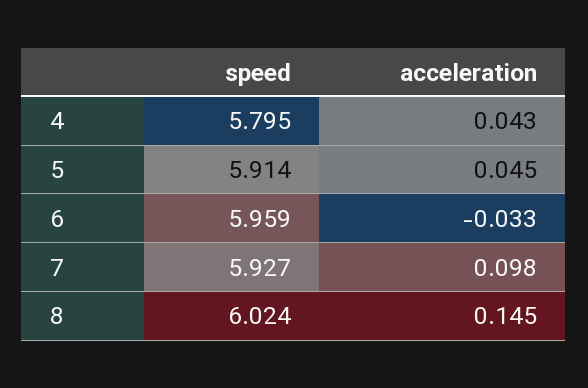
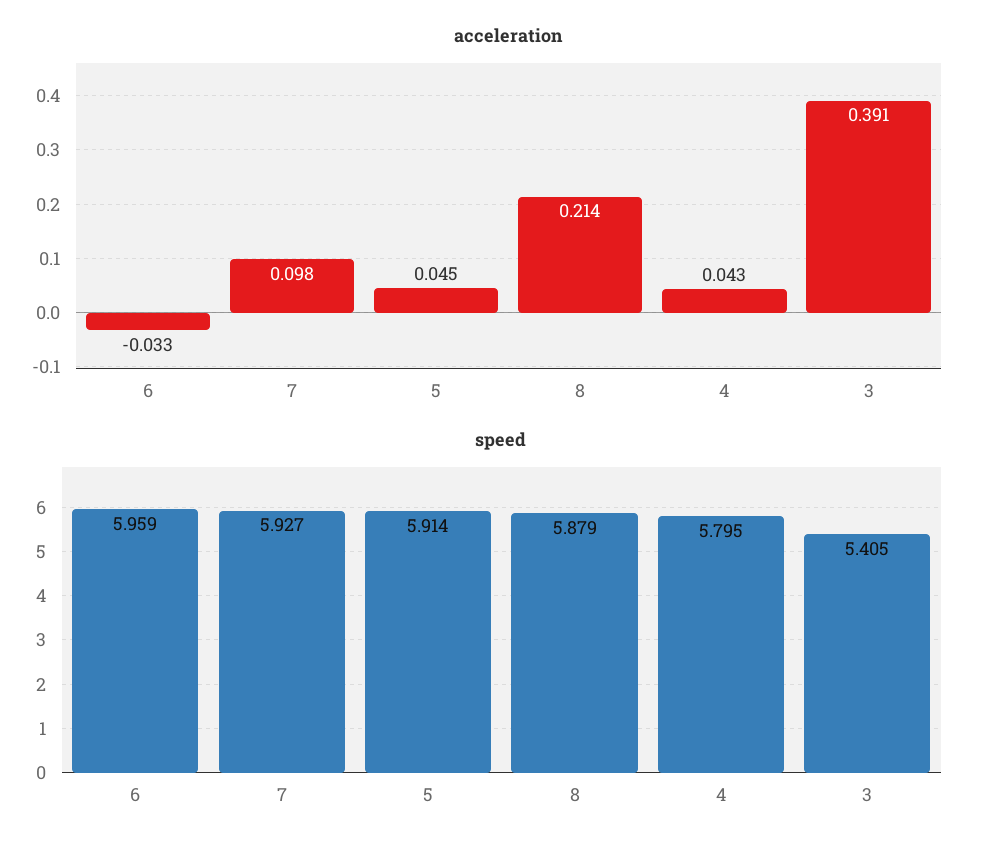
  {
    "speed": {
      "4": 5.795,
      "5": 5.914,
      "6": 5.959,
      "7": 5.927,
-     "8": 6.024
+     "8": 5.879,
+     "3": 5.405
    },
    "acceleration": {
      "4": 0.043,
      "5": 0.045,
      "6": -0.033,
      "7": 0.098,
-     "8": 0.145
+     "8": 0.214,
+     "3": 0.391
    }
  }

